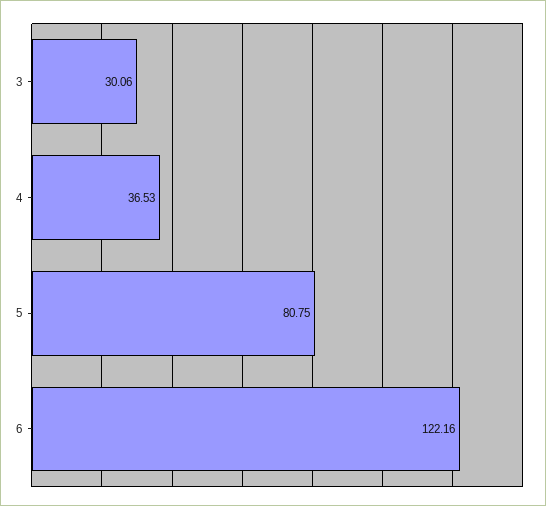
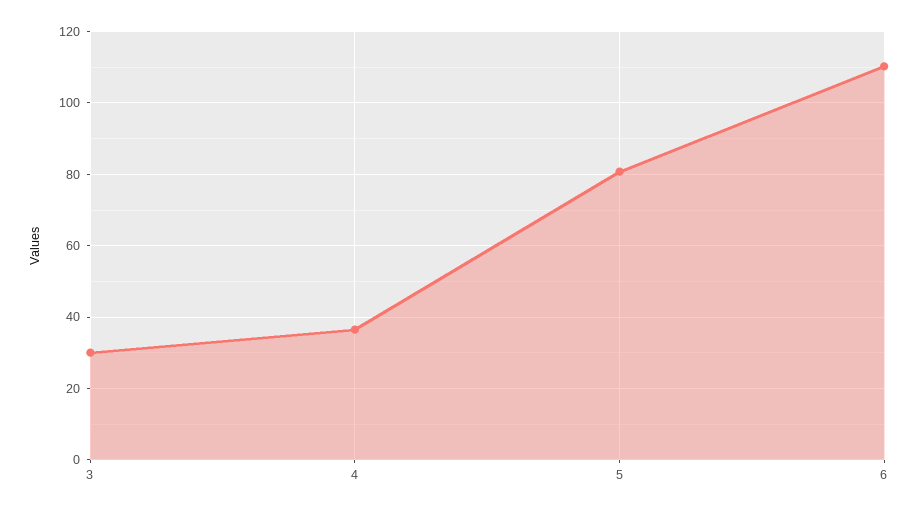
  {
    "3": 30.06,
    "4": 36.53,
    "5": 80.75,
-   "6": 122.16
+   "6": 110
  }

